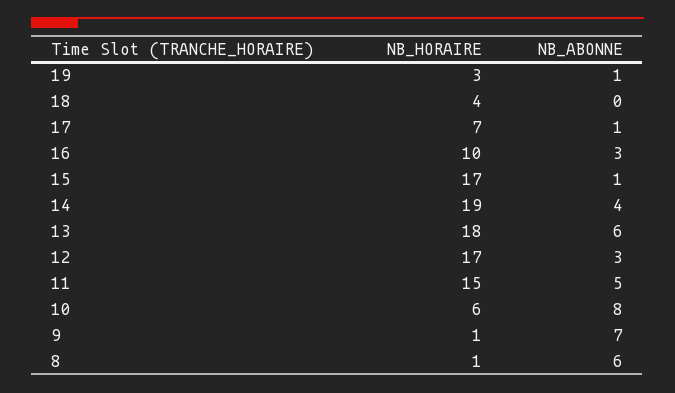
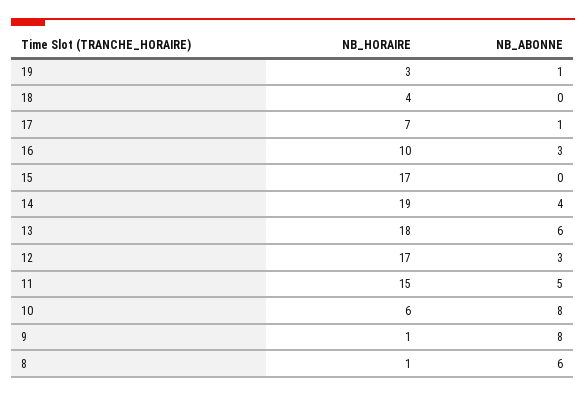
  {
    "NB_HORAIRE": {
      "19": 3,
      "18": 4,
      "17": 7,
      "16": 10,
      "15": 17,
      "14": 19,
      "13": 18,
      "12": 17,
      "11": 15,
      "10": 6,
      "9": 1,
      "8": 1
    },
    "NB_ABONNE": {
      "19": 1,
      "18": 0,
      "17": 1,
      "16": 3,
-     "15": 1,
+     "15": 0,
      "14": 4,
      "13": 6,
      "12": 3,
      "11": 5,
      "10": 8,
-     "9": 7,
+     "9": 8,
      "8": 6
    }
  }

